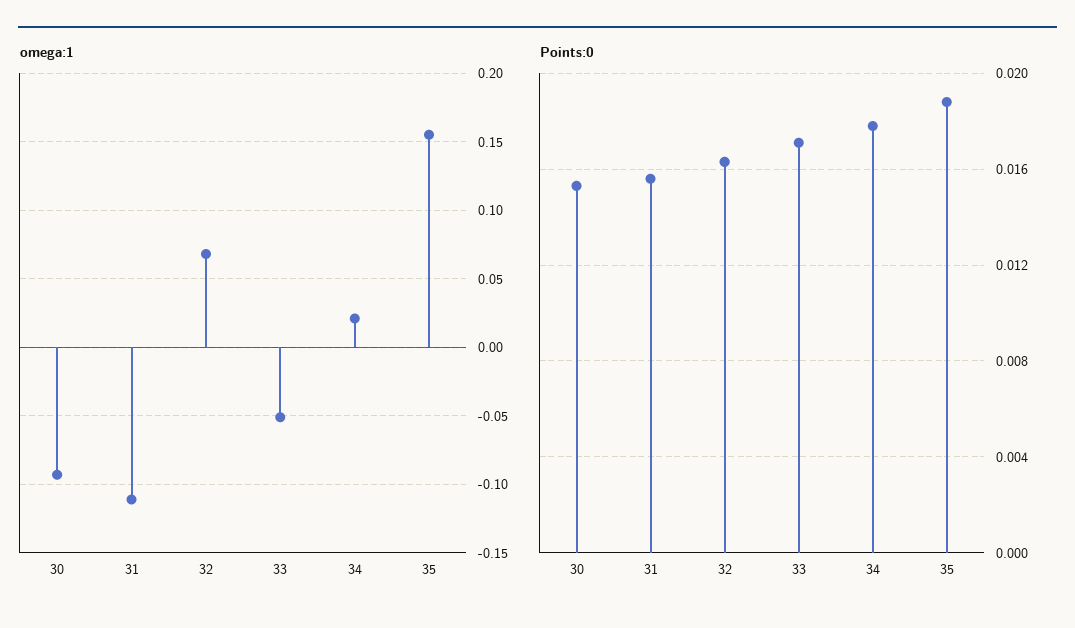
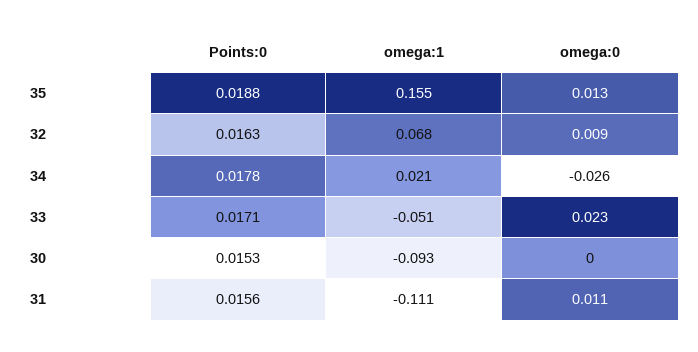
  {
    "omega:1": {
      "30": -0.093,
      "31": -0.111,
      "32": 0.068,
      "33": -0.051,
      "34": 0.021,
      "35": 0.155
    },
    "Points:0": {
      "30": 0.0153,
      "31": 0.0156,
      "32": 0.0163,
      "33": 0.0171,
      "34": 0.0178,
      "35": 0.0188
-   }
+   },
+   "omega:0": {
+     "35": 0.013,
+     "32": 0.009,
+     "34": -0.026,
+     "33": 0.023,
+     "30": 0,
+     "31": 0.011
+   }
  }

